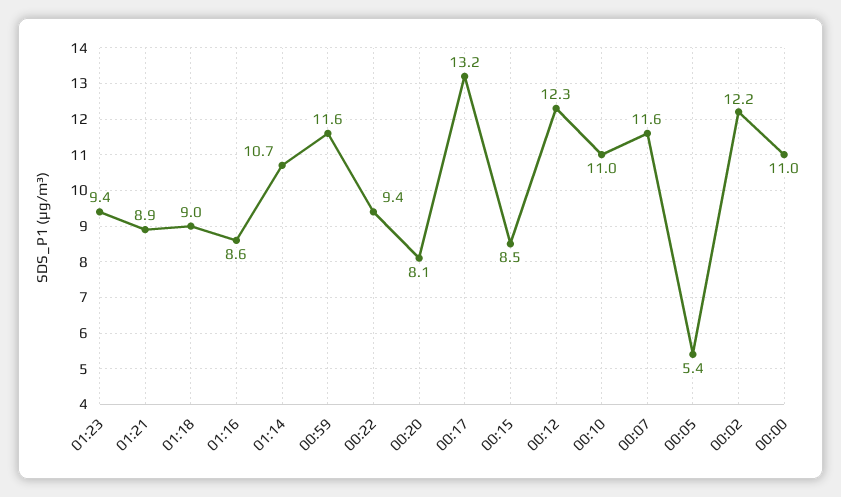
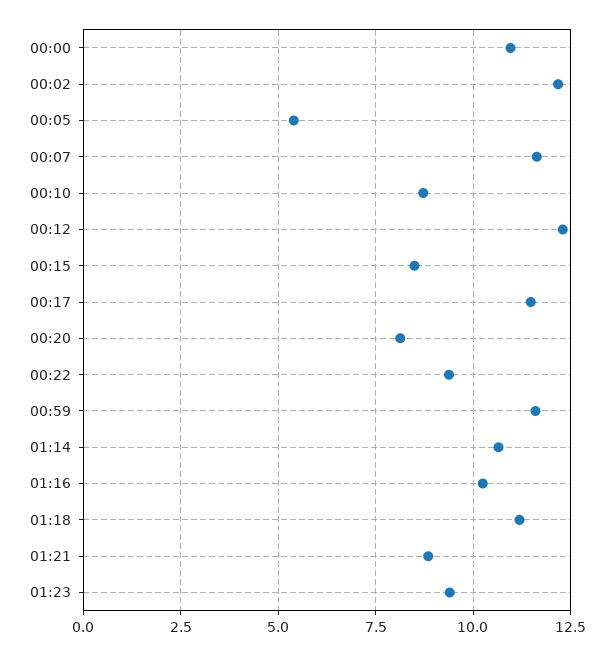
  {
    "01:23": 9.4,
    "01:21": 8.9,
-   "01:18": 9,
+   "01:18": 11.25,
-   "01:16": 8.6,
+   "01:16": 10.25,
    "01:14": 10.7,
    "00:59": 11.6,
    "00:22": 9.4,
    "00:20": 8.1,
-   "00:17": 13.2,
+   "00:17": 11.5,
    "00:15": 8.5,
    "00:12": 12.3,
-   "00:10": 11,
+   "00:10": 8.75,
    "00:07": 11.6,
    "00:05": 5.4,
    "00:02": 12.2,
    "00:00": 11
  }

